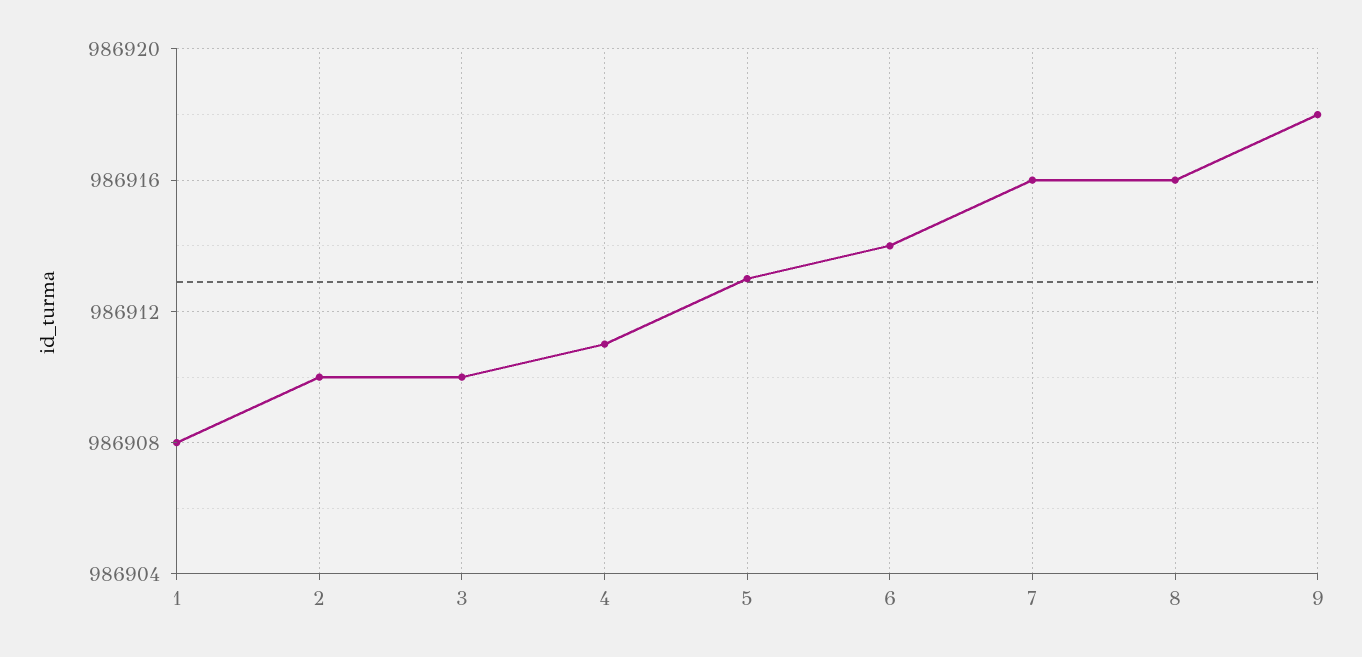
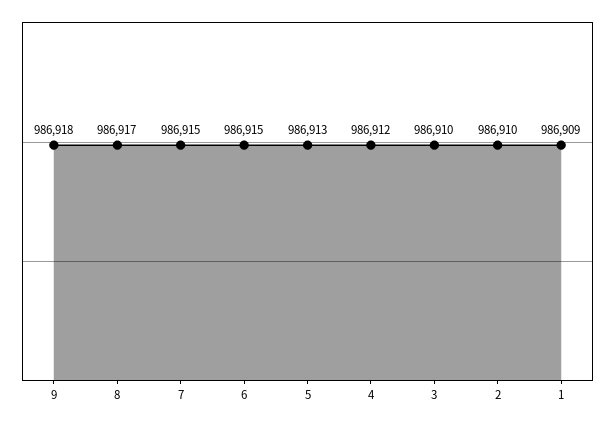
  {
-   "1": 986908,
+   "1": 986909,
    "2": 986910,
    "3": 986910,
-   "4": 986911,
+   "4": 986912,
    "5": 986913,
-   "6": 986914,
+   "6": 986915,
-   "7": 986916,
+   "7": 986915,
-   "8": 986916,
+   "8": 986917,
    "9": 986918
  }

